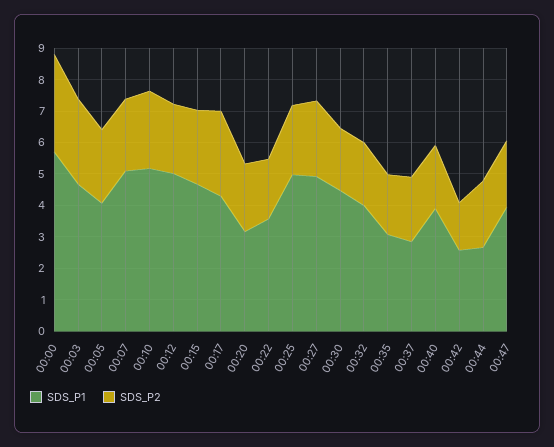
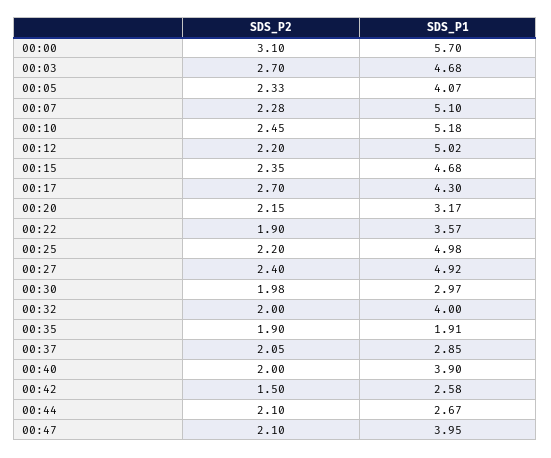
  {
    "SDS_P1": {
      "00:00": 5.7,
      "00:03": 4.68,
      "00:05": 4.07,
      "00:07": 5.1,
      "00:10": 5.18,
      "00:12": 5.02,
      "00:15": 4.68,
      "00:17": 4.3,
      "00:20": 3.17,
      "00:22": 3.57,
      "00:25": 4.98,
      "00:27": 4.92,
-     "00:30": 4.5,
+     "00:30": 2.97,
      "00:32": 4,
-     "00:35": 3,
+     "00:35": 1.91,
      "00:37": 2.85,
      "00:40": 3.9,
      "00:42": 2.58,
      "00:44": 2.67,
      "00:47": 3.95
    },
    "SDS_P2": {
      "00:00": 3.1,
      "00:03": 2.7,
      "00:05": 2.33,
      "00:07": 2.28,
      "00:10": 2.45,
      "00:12": 2.2,
      "00:15": 2.35,
      "00:17": 2.7,
      "00:20": 2.15,
      "00:22": 1.9,
      "00:25": 2.2,
      "00:27": 2.4,
      "00:30": 1.98,
      "00:32": 2,
      "00:35": 1.9,
      "00:37": 2.05,
      "00:40": 2,
      "00:42": 1.5,
      "00:44": 2.1,
      "00:47": 2.1
    }
  }

